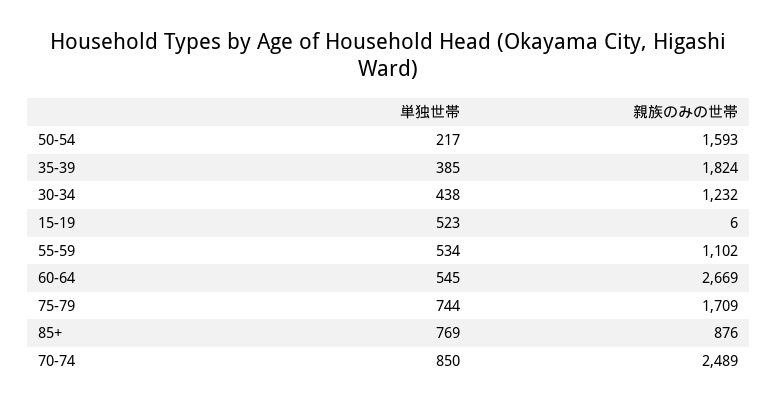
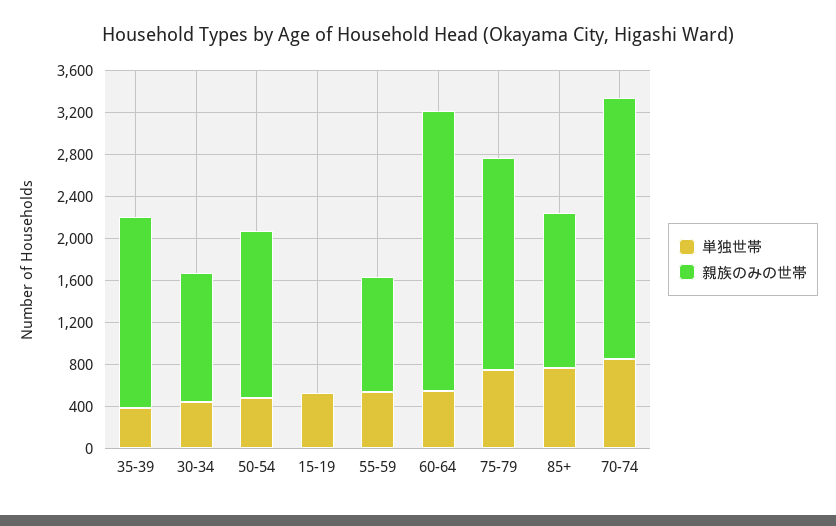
  {
    "単独世帯": {
-     "50-54": 217,
+     "50-54": 500,
      "35-39": 385,
      "30-34": 438,
      "15-19": 523,
      "55-59": 534,
      "60-64": 545,
      "75-79": 744,
      "85+": 769,
      "70-74": 850
    },
    "親族のみの世帯": {
      "50-54": 1593,
      "35-39": 1824,
      "30-34": 1232,
      "15-19": 6,
      "55-59": 1102,
      "60-64": 2669,
-     "75-79": 1709,
+     "75-79": 2000,
-     "85+": 876,
+     "85+": 1500,
      "70-74": 2489
    }
  }

